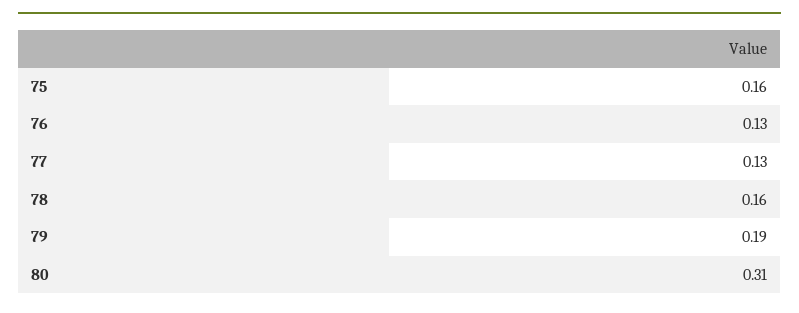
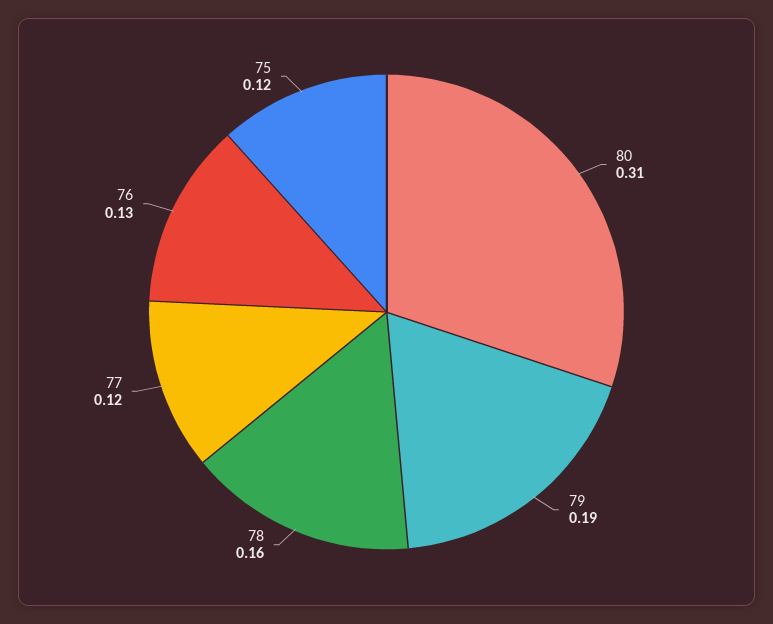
  {
-   "75": 0.16,
+   "75": 0.12,
    "76": 0.13,
-   "77": 0.13,
+   "77": 0.12,
    "78": 0.16,
    "79": 0.19,
    "80": 0.31
  }

